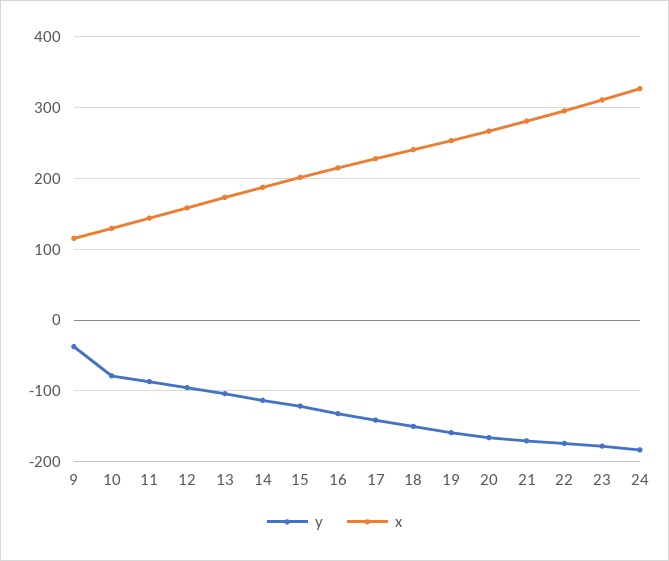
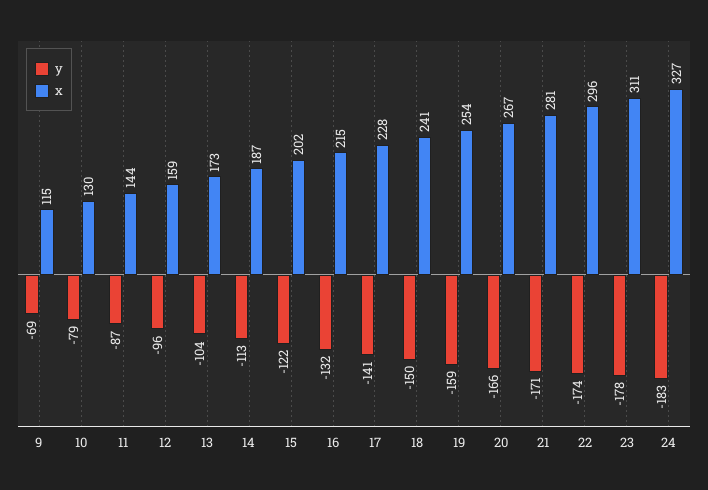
  {
    "y": {
-     "9": -40,
+     "9": -69,
      "10": -79,
      "11": -87,
      "12": -96,
      "13": -104,
      "14": -113,
      "15": -122,
      "16": -132,
      "17": -141,
      "18": -150,
      "19": -159,
      "20": -166,
      "21": -171,
      "22": -174,
      "23": -178,
      "24": -183
    },
    "x": {
      "9": 115,
      "10": 130,
      "11": 144,
      "12": 159,
      "13": 173,
      "14": 187,
      "15": 202,
      "16": 215,
      "17": 228,
      "18": 241,
      "19": 254,
      "20": 267,
      "21": 281,
      "22": 296,
      "23": 311,
      "24": 327
    }
  }

